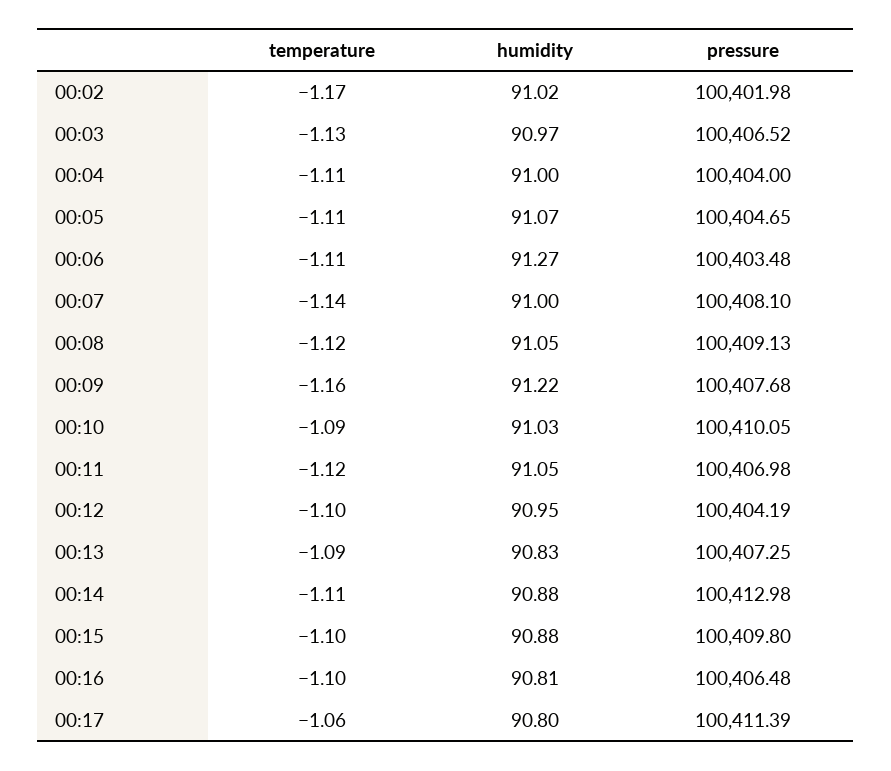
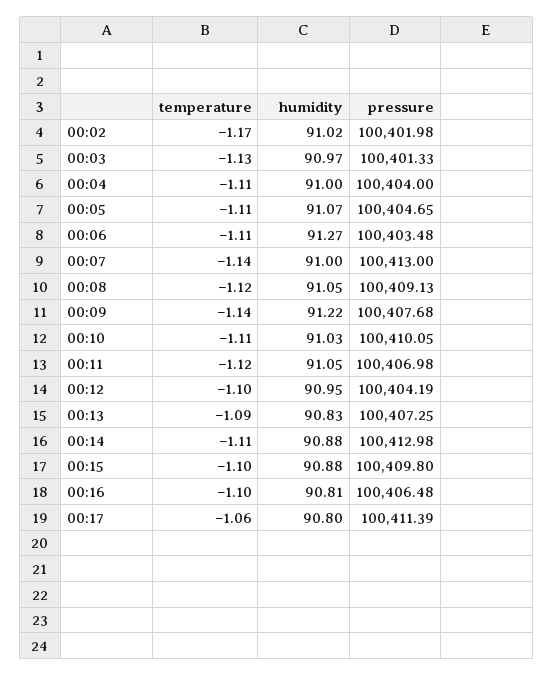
  {
    "temperature": {
      "00:02": -1.17,
      "00:03": -1.13,
      "00:04": -1.11,
      "00:05": -1.11,
      "00:06": -1.11,
      "00:07": -1.14,
      "00:08": -1.12,
-     "00:09": -1.16,
+     "00:09": -1.14,
-     "00:10": -1.09,
+     "00:10": -1.11,
      "00:11": -1.12,
      "00:12": -1.1,
      "00:13": -1.09,
      "00:14": -1.11,
      "00:15": -1.1,
      "00:16": -1.1,
      "00:17": -1.06
    },
    "humidity": {
      "00:02": 91.02,
      "00:03": 90.97,
      "00:04": 91,
      "00:05": 91.07,
      "00:06": 91.27,
      "00:07": 91,
      "00:08": 91.05,
      "00:09": 91.22,
      "00:10": 91.03,
      "00:11": 91.05,
      "00:12": 90.95,
      "00:13": 90.83,
      "00:14": 90.88,
      "00:15": 90.88,
      "00:16": 90.81,
      "00:17": 90.8
    },
    "pressure": {
      "00:02": 100401.98,
-     "00:03": 100406.52,
+     "00:03": 100401.33,
      "00:04": 100404,
      "00:05": 100404.65,
      "00:06": 100403.48,
-     "00:07": 100408.1,
+     "00:07": 100413,
      "00:08": 100409.13,
      "00:09": 100407.68,
      "00:10": 100410.05,
      "00:11": 100406.98,
      "00:12": 100404.19,
      "00:13": 100407.25,
      "00:14": 100412.98,
      "00:15": 100409.8,
      "00:16": 100406.48,
      "00:17": 100411.39
    }
  }

